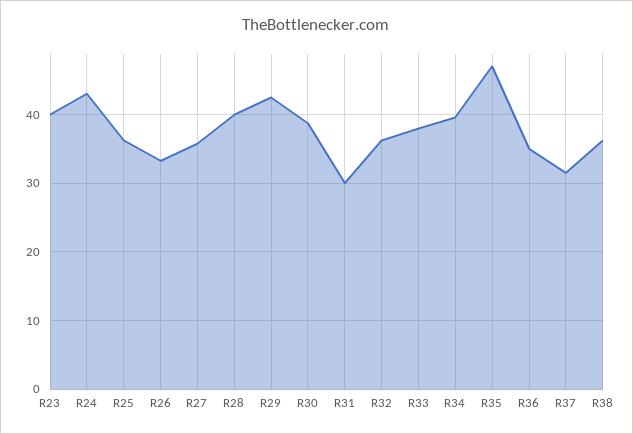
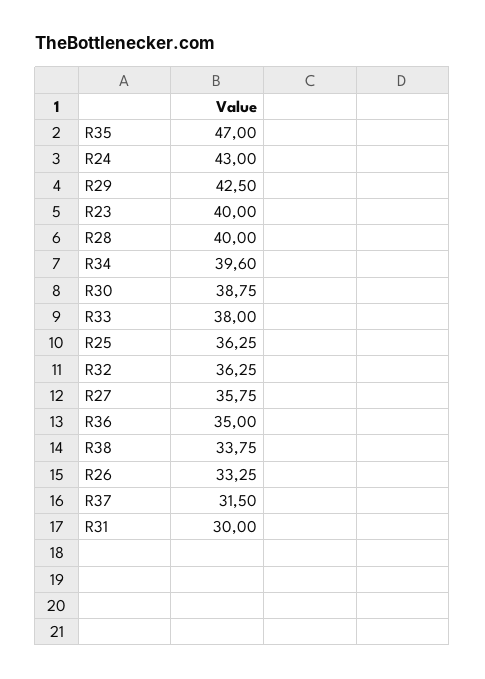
  {
    "R23": 40,
    "R24": 43,
    "R25": 36.25,
    "R26": 33.25,
    "R27": 35.75,
    "R28": 40,
    "R29": 42.5,
    "R30": 38.75,
    "R31": 30,
    "R32": 36.25,
    "R33": 38,
    "R34": 39.6,
    "R35": 47,
    "R36": 35,
    "R37": 31.5,
-   "R38": 36
+   "R38": 33.75
  }

